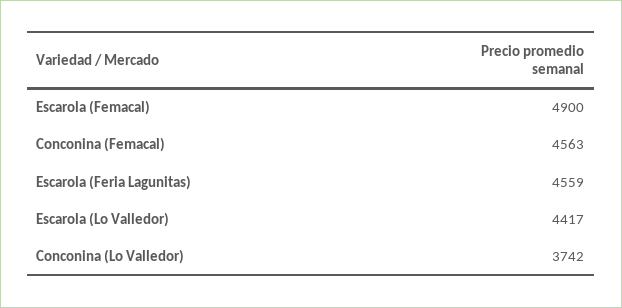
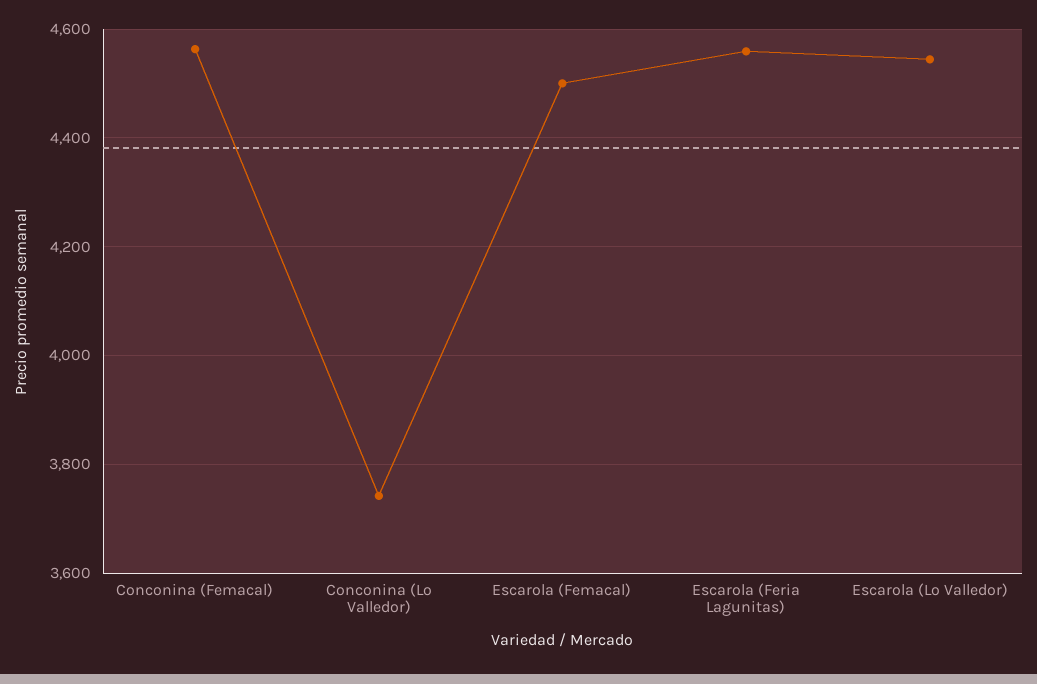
  {
-   "Escarola (Femacal)": 4900,
+   "Escarola (Femacal)": 4500,
    "Conconina (Femacal)": 4563,
    "Escarola (Feria Lagunitas)": 4559,
-   "Escarola (Lo Valledor)": 4417,
+   "Escarola (Lo Valledor)": 4540,
    "Conconina (Lo Valledor)": 3742
  }

